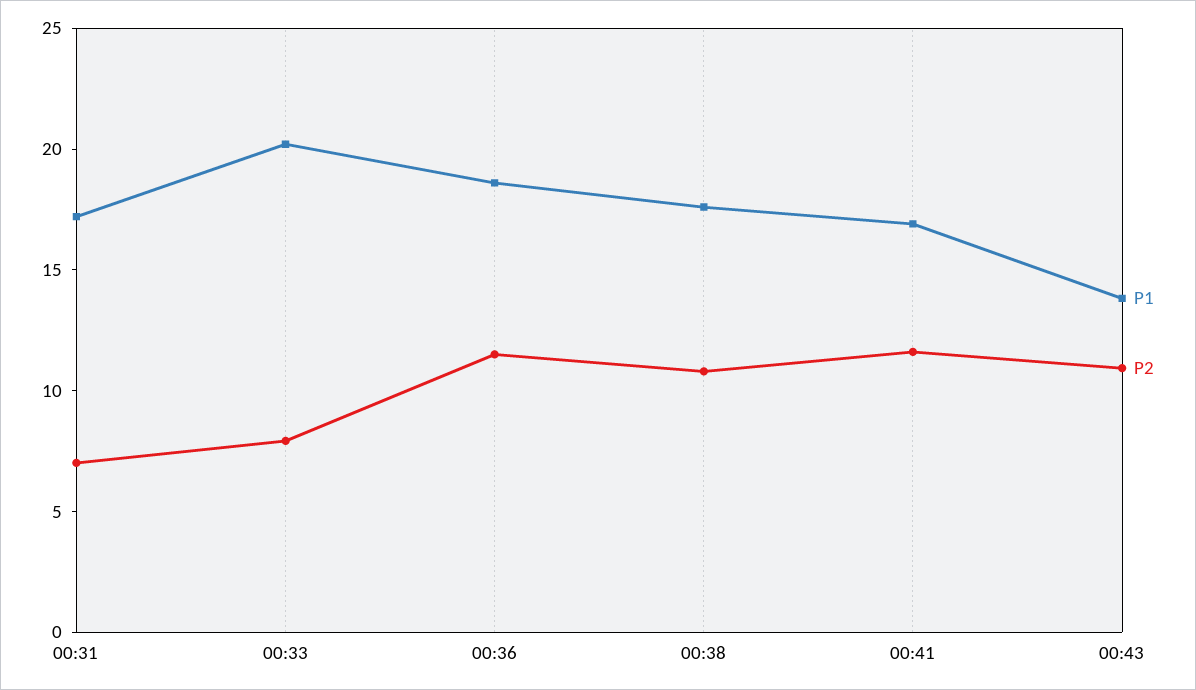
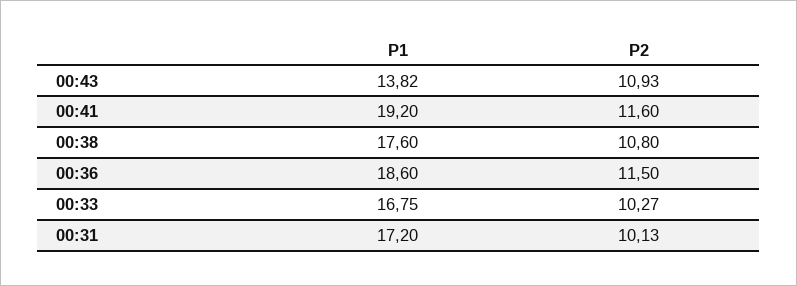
  {
    "P1": {
      "00:31": 17.2,
-     "00:33": 20,
+     "00:33": 16.75,
      "00:36": 18.6,
      "00:38": 17.6,
-     "00:41": 17,
+     "00:41": 19.2,
      "00:43": 13.82
    },
    "P2": {
-     "00:31": 7,
+     "00:31": 10.13,
-     "00:33": 8,
+     "00:33": 10.27,
      "00:36": 11.5,
      "00:38": 10.8,
      "00:41": 11.6,
      "00:43": 10.93
    }
  }

